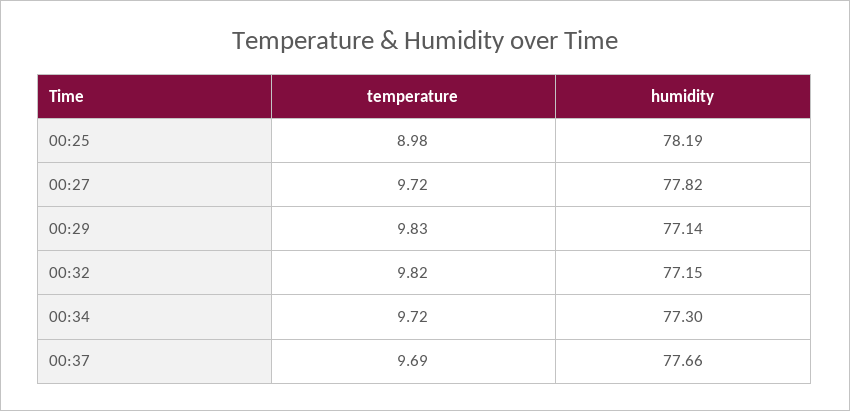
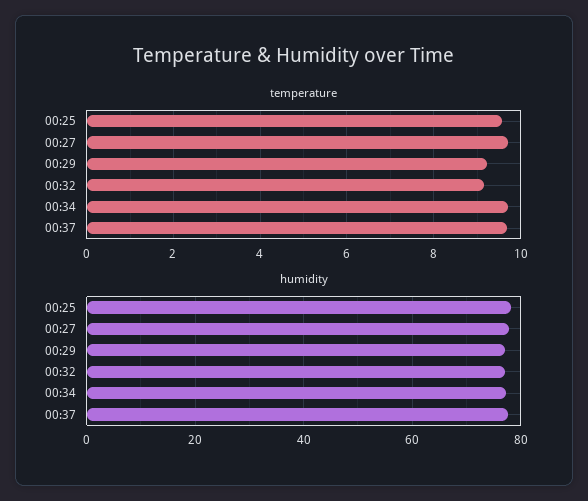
  {
    "temperature": {
-     "00:25": 8.98,
+     "00:25": 9.6,
      "00:27": 9.72,
-     "00:29": 9.83,
+     "00:29": 9.2,
-     "00:32": 9.82,
+     "00:32": 9.2,
      "00:34": 9.72,
      "00:37": 9.69
    },
    "humidity": {
      "00:25": 78.19,
      "00:27": 77.82,
      "00:29": 77.14,
      "00:32": 77.15,
      "00:34": 77.3,
      "00:37": 77.66
    }
  }

